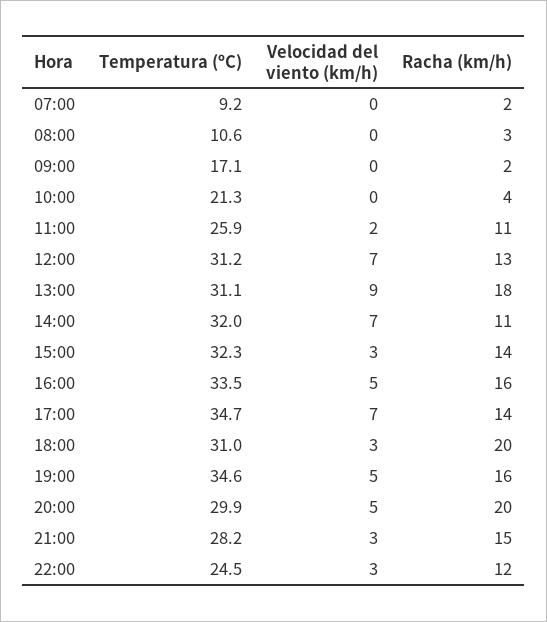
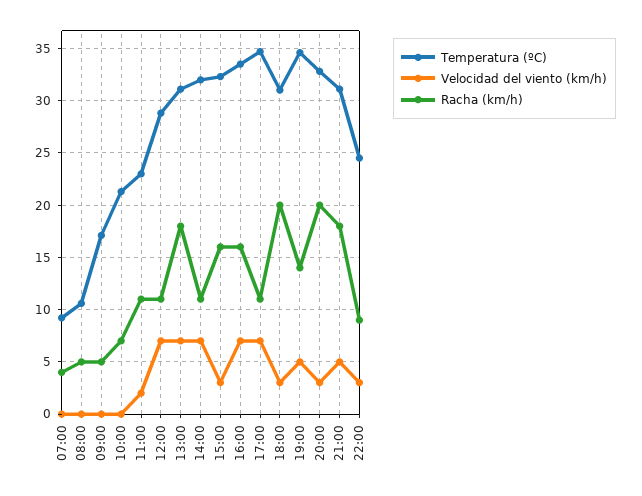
  {
    "Temperatura (ºC)": {
      "07:00": 9.2,
      "08:00": 10.6,
      "09:00": 17.1,
      "10:00": 21.3,
-     "11:00": 25.9,
+     "11:00": 23,
-     "12:00": 31.2,
+     "12:00": 29,
      "13:00": 31.1,
      "14:00": 32,
      "15:00": 32.3,
      "16:00": 33.5,
      "17:00": 34.7,
      "18:00": 31,
      "19:00": 34.6,
-     "20:00": 29.9,
+     "20:00": 33,
-     "21:00": 28.2,
+     "21:00": 31,
      "22:00": 24.5
    },
    "Velocidad del viento (km/h)": {
      "07:00": 0,
      "08:00": 0,
      "09:00": 0,
      "10:00": 0,
      "11:00": 2,
      "12:00": 7,
-     "13:00": 9,
+     "13:00": 7,
      "14:00": 7,
      "15:00": 3,
-     "16:00": 5,
+     "16:00": 7,
      "17:00": 7,
      "18:00": 3,
      "19:00": 5,
-     "20:00": 5,
+     "20:00": 3,
-     "21:00": 3,
+     "21:00": 5,
      "22:00": 3
    },
    "Racha (km/h)": {
-     "07:00": 2,
+     "07:00": 4,
-     "08:00": 3,
+     "08:00": 5,
-     "09:00": 2,
+     "09:00": 5,
-     "10:00": 4,
+     "10:00": 7,
      "11:00": 11,
-     "12:00": 13,
+     "12:00": 11,
      "13:00": 18,
      "14:00": 11,
-     "15:00": 14,
+     "15:00": 16,
      "16:00": 16,
-     "17:00": 14,
+     "17:00": 11,
      "18:00": 20,
-     "19:00": 16,
+     "19:00": 14,
      "20:00": 20,
-     "21:00": 15,
+     "21:00": 18,
-     "22:00": 12
+     "22:00": 9
    }
  }

